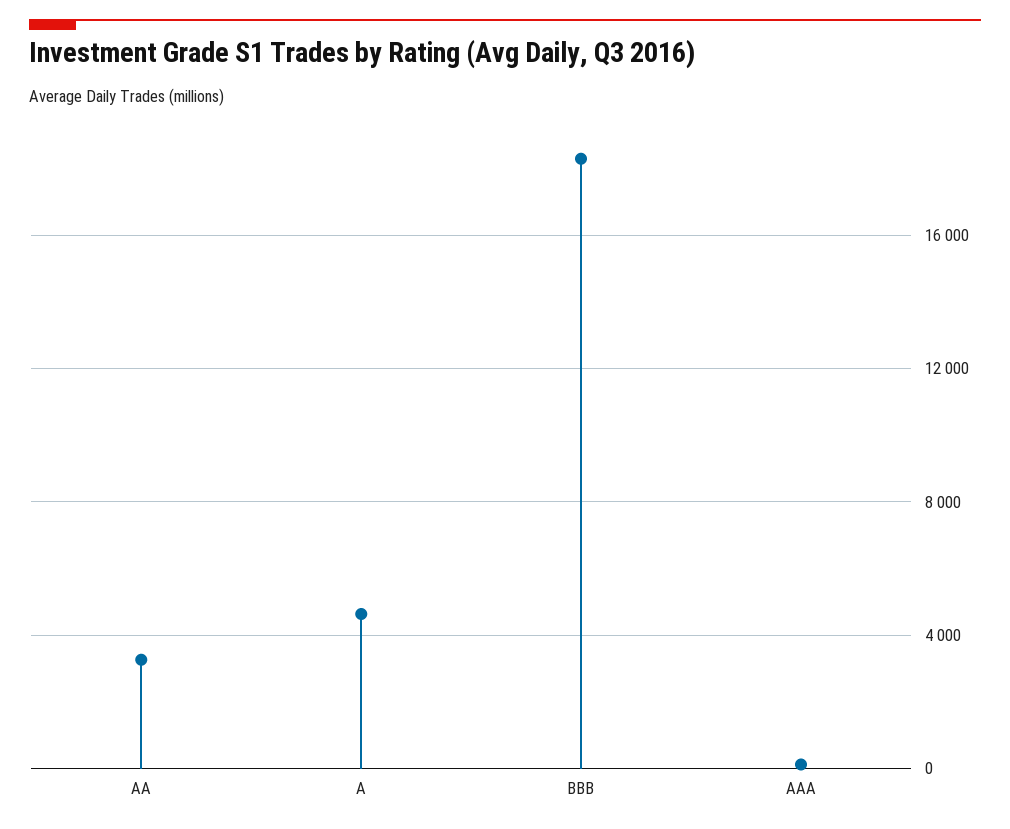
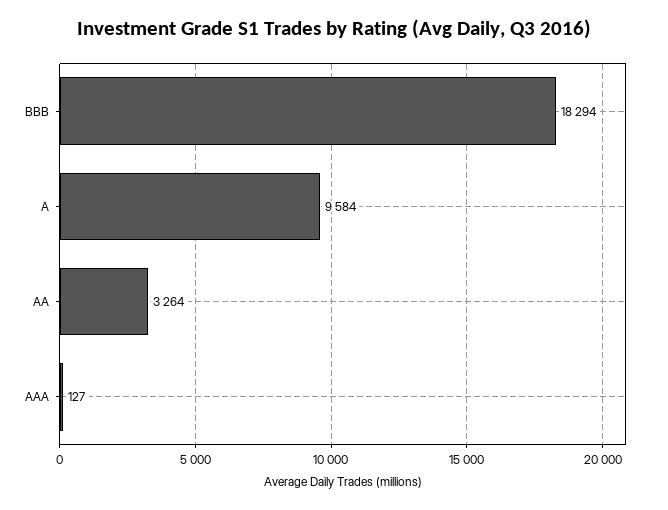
  {
    "AA": 3264,
-   "A": 4500,
+   "A": 9584,
    "BBB": 18294,
    "AAA": 127
  }

